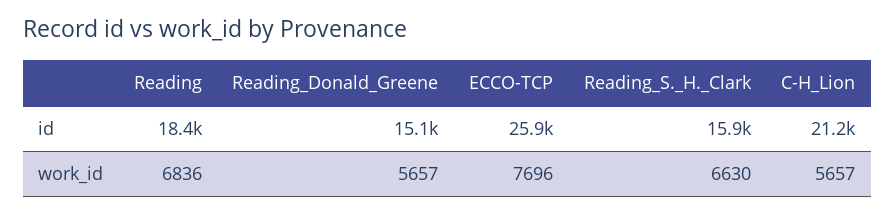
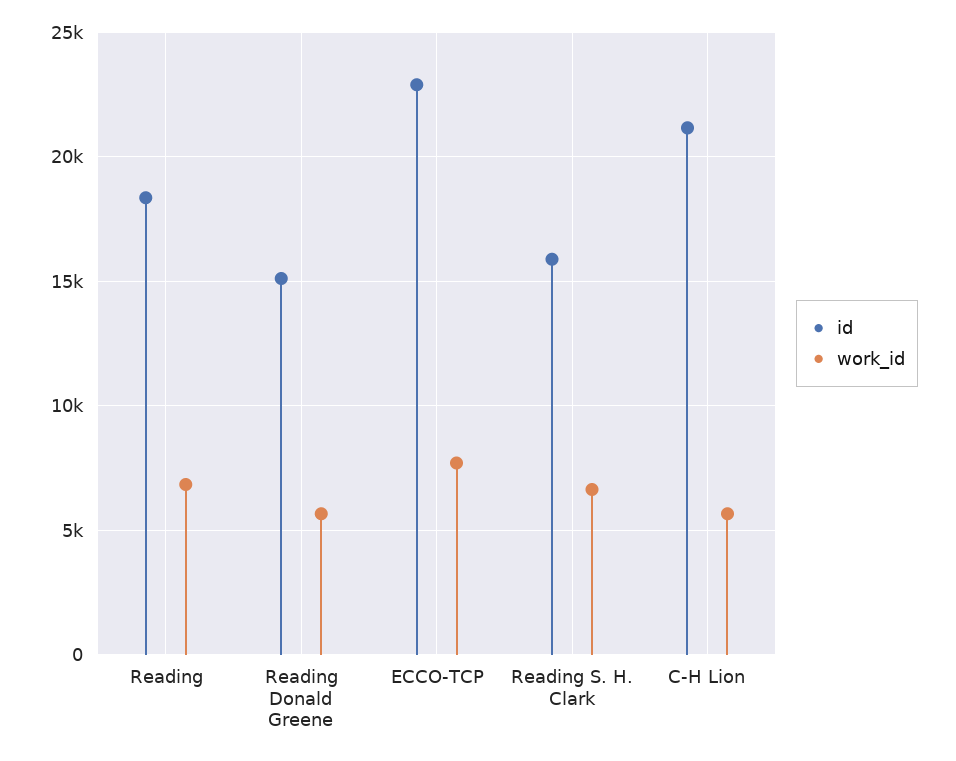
  {
    "id": {
      "Reading": 18400,
      "Reading_Donald_Greene": 15100,
-     "ECCO-TCP": 25900,
+     "ECCO-TCP": 23000,
      "Reading_S._H._Clark": 15900,
      "C-H_Lion": 21200
    },
    "work_id": {
      "Reading": 6836,
      "Reading_Donald_Greene": 5657,
      "ECCO-TCP": 7696,
      "Reading_S._H._Clark": 6630,
      "C-H_Lion": 5657
    }
  }

